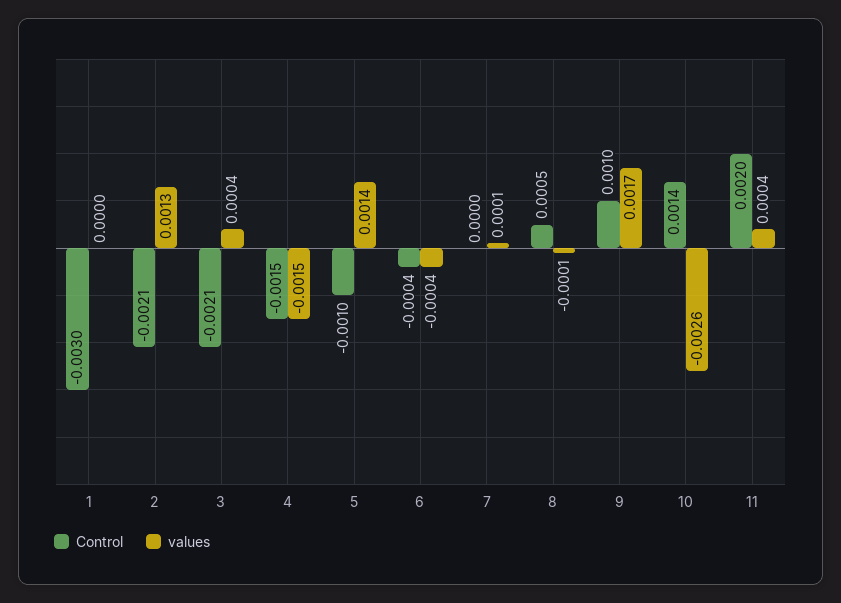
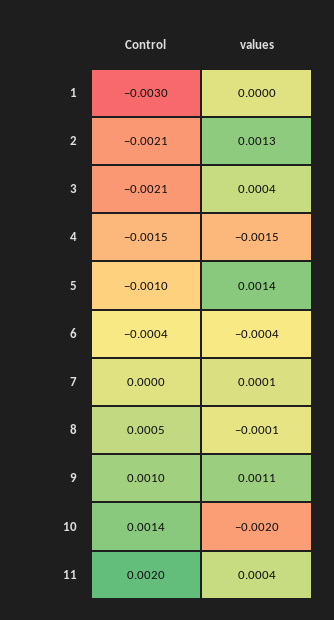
  {
    "Control": {
      "1": -0.003,
      "2": -0.0021,
      "3": -0.0021,
      "4": -0.0015,
      "5": -0.001,
      "6": -0.0004,
      "7": 0,
      "8": 0.0005,
      "9": 0.001,
      "10": 0.0014,
      "11": 0.002
    },
    "values": {
      "1": 0,
      "2": 0.0013,
      "3": 0.0004,
      "4": -0.0015,
      "5": 0.0014,
      "6": -0.0004,
      "7": 0.0001,
      "8": -0.0001,
-     "9": 0.0017,
+     "9": 0.0011,
-     "10": -0.0026,
+     "10": -0.002,
      "11": 0.0004
    }
  }

